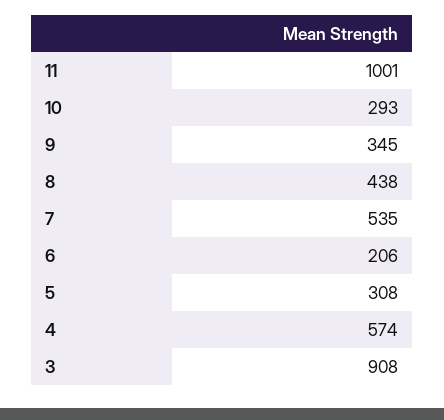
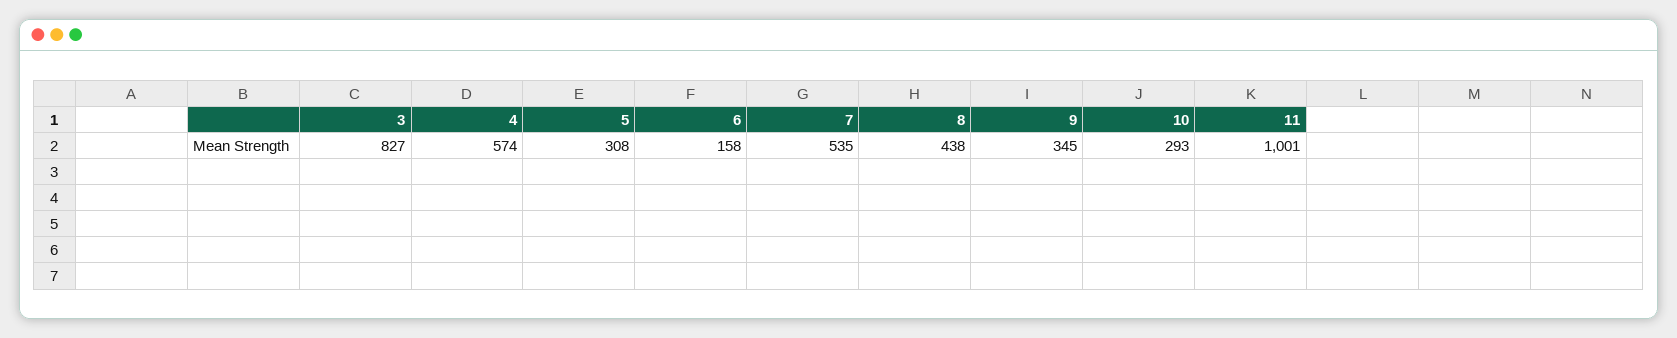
  {
    "11": 1001,
    "10": 293,
    "9": 345,
    "8": 438,
    "7": 535,
-   "6": 206,
+   "6": 158,
    "5": 308,
    "4": 574,
-   "3": 908
+   "3": 827
  }

